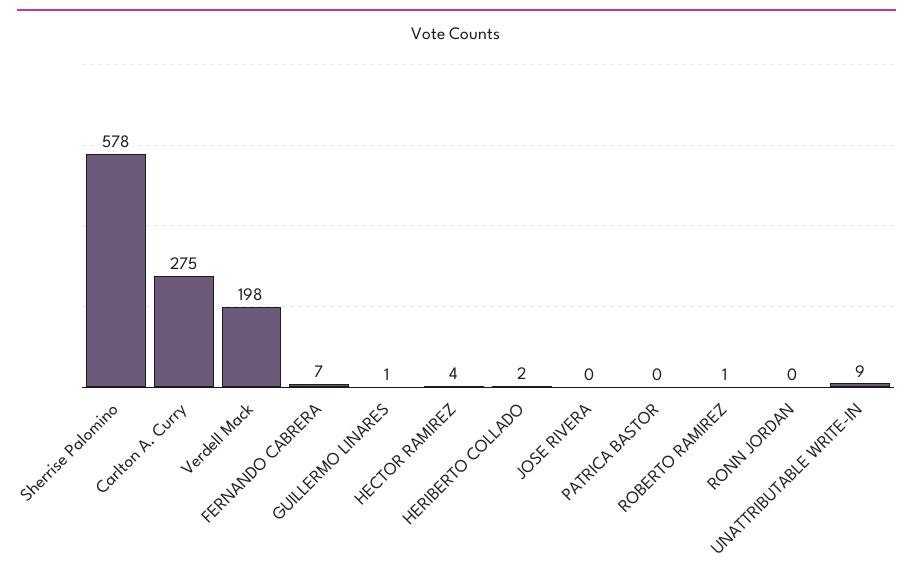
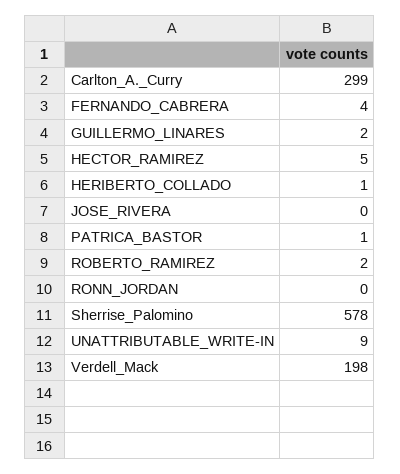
  {
    "Sherrise Palomino": 578,
-   "Carlton A. Curry": 275,
+   "Carlton A. Curry": 299,
    "Verdell Mack": 198,
-   "FERNANDO CABRERA": 7,
+   "FERNANDO CABRERA": 4,
-   "GUILLERMO LINARES": 1,
+   "GUILLERMO LINARES": 2,
-   "HECTOR RAMIREZ": 4,
+   "HECTOR RAMIREZ": 5,
-   "HERIBERTO COLLADO": 2,
+   "HERIBERTO COLLADO": 1,
    "JOSE RIVERA": 0,
-   "PATRICA BASTOR": 0,
+   "PATRICA BASTOR": 1,
-   "ROBERTO RAMIREZ": 1,
+   "ROBERTO RAMIREZ": 2,
    "RONN JORDAN": 0,
    "UNATTRIBUTABLE WRITE-IN": 9
  }

